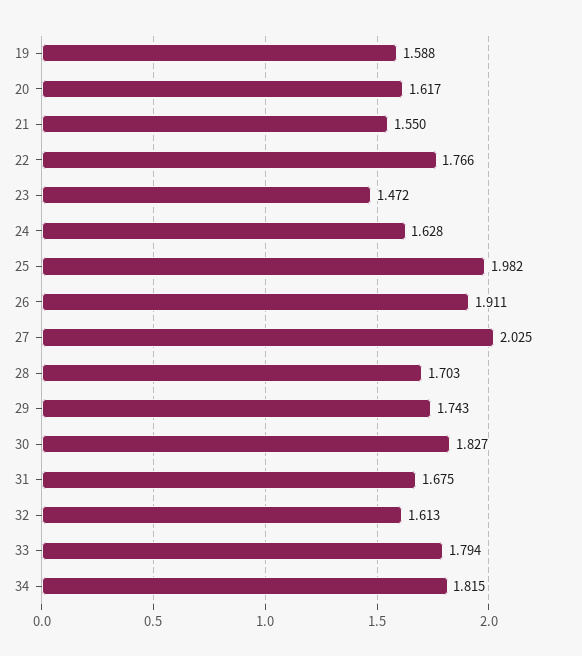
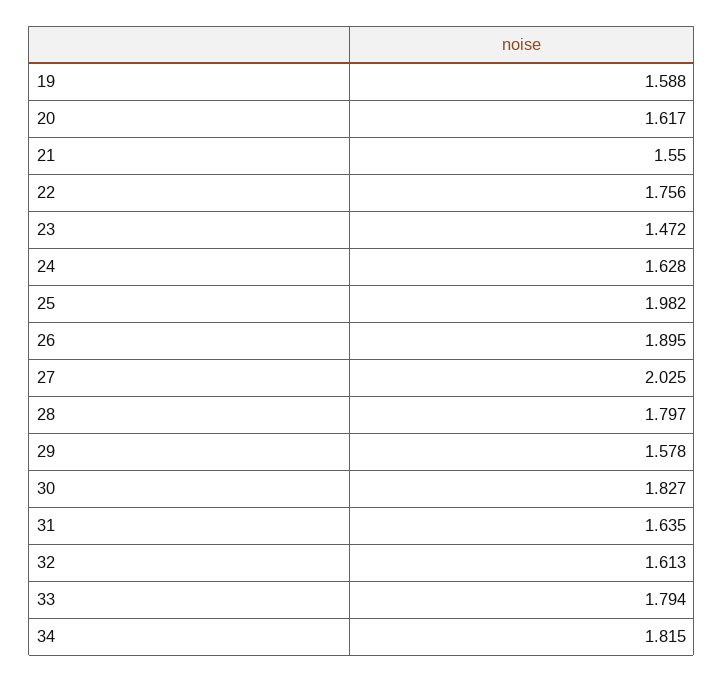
  {
    "19": 1.588,
    "20": 1.617,
    "21": 1.55,
-   "22": 1.766,
+   "22": 1.756,
    "23": 1.472,
    "24": 1.628,
    "25": 1.982,
-   "26": 1.911,
+   "26": 1.895,
    "27": 2.025,
-   "28": 1.703,
+   "28": 1.797,
-   "29": 1.743,
+   "29": 1.578,
    "30": 1.827,
-   "31": 1.675,
+   "31": 1.635,
    "32": 1.613,
    "33": 1.794,
    "34": 1.815
  }

